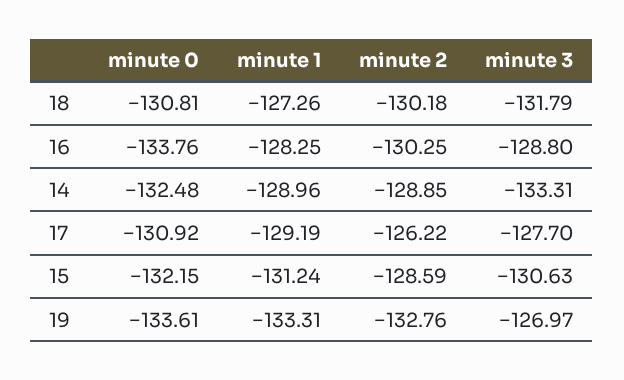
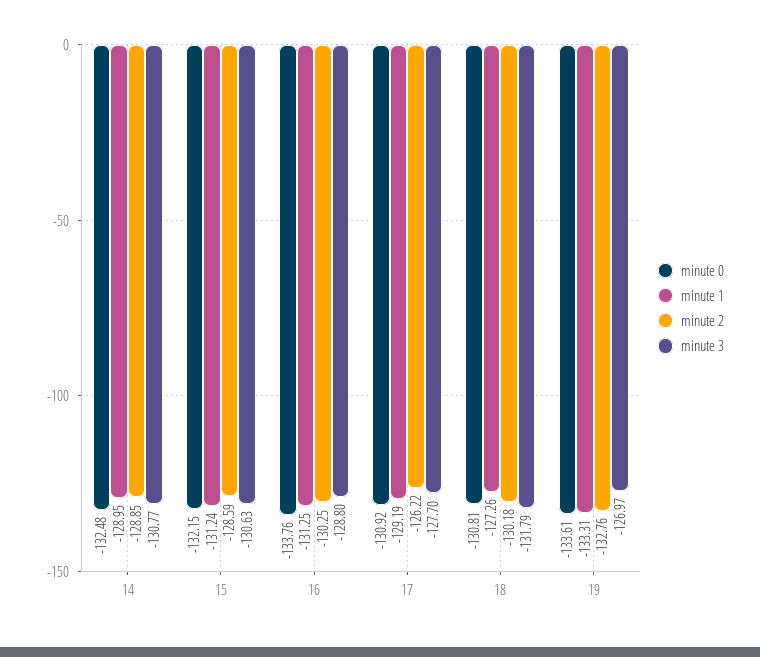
  {
    "minute 0": {
      "18": -130.81,
      "16": -133.76,
      "14": -132.48,
      "17": -130.92,
      "15": -132.15,
      "19": -133.61
    },
    "minute 1": {
      "18": -127.26,
-     "16": -128.25,
+     "16": -131.25,
-     "14": -128.96,
+     "14": -128.95,
      "17": -129.19,
      "15": -131.24,
      "19": -133.31
    },
    "minute 2": {
      "18": -130.18,
      "16": -130.25,
      "14": -128.85,
      "17": -126.22,
      "15": -128.59,
      "19": -132.76
    },
    "minute 3": {
      "18": -131.79,
      "16": -128.8,
-     "14": -133.31,
+     "14": -130.77,
      "17": -127.7,
      "15": -130.63,
      "19": -126.97
    }
  }

